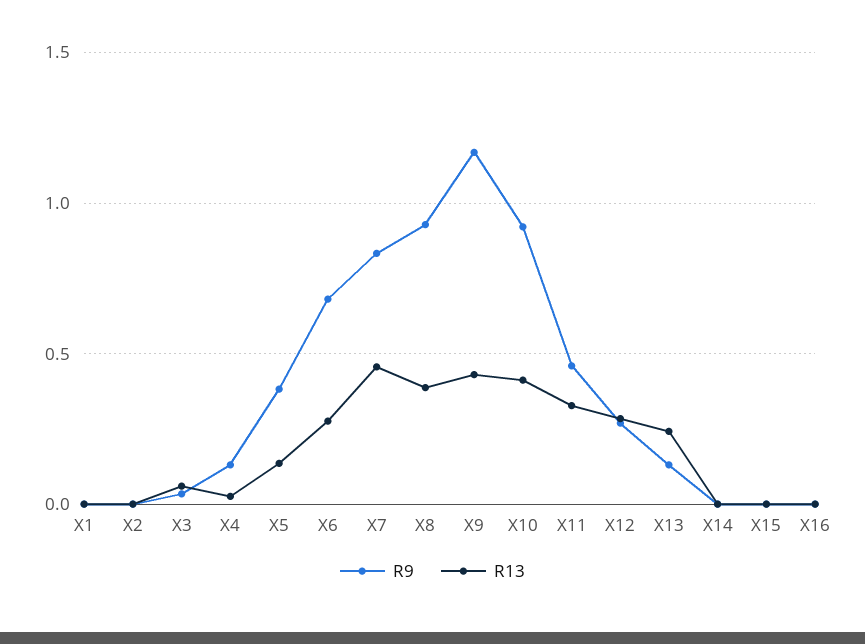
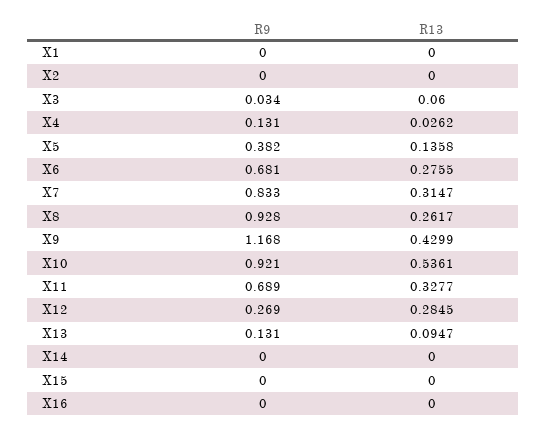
  {
    "R9": {
      "X1": 0,
      "X2": 0,
      "X3": 0.034,
      "X4": 0.131,
      "X5": 0.382,
      "X6": 0.681,
      "X7": 0.833,
      "X8": 0.928,
      "X9": 1.168,
      "X10": 0.921,
-     "X11": 0.45,
+     "X11": 0.689,
      "X12": 0.269,
      "X13": 0.131,
      "X14": 0,
      "X15": 0,
      "X16": 0
    },
    "R13": {
      "X1": 0,
      "X2": 0,
      "X3": 0.06,
      "X4": 0.0262,
      "X5": 0.1358,
      "X6": 0.2755,
-     "X7": 0.45,
+     "X7": 0.3147,
-     "X8": 0.4,
+     "X8": 0.2617,
      "X9": 0.4299,
-     "X10": 0.4,
+     "X10": 0.5361,
      "X11": 0.3277,
      "X12": 0.2845,
-     "X13": 0.25,
+     "X13": 0.0947,
      "X14": 0,
      "X15": 0,
      "X16": 0
    }
  }

